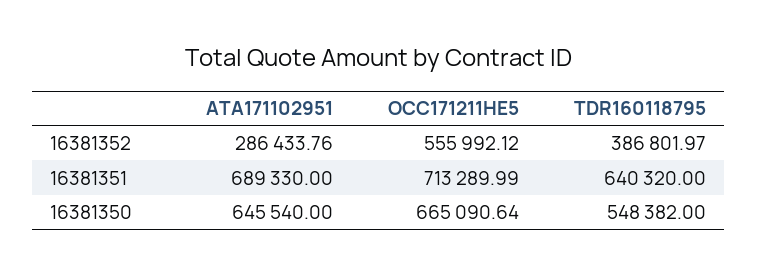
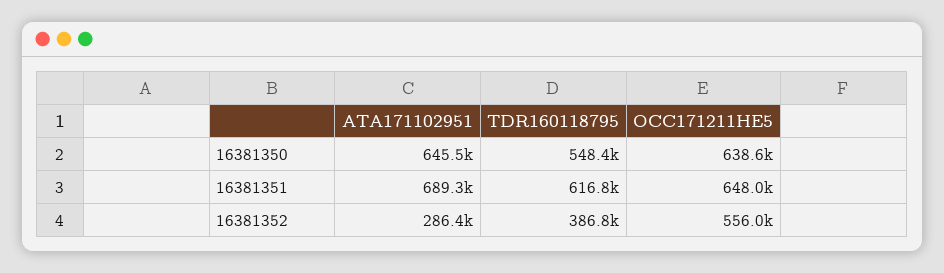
  {
    "ATA171102951": {
      "16381352": 286433.76,
      "16381351": 689330,
      "16381350": 645540
    },
    "OCC171211HE5": {
      "16381352": 555992.12,
-     "16381351": 713289.99,
+     "16381351": 648000,
-     "16381350": 665090.64
+     "16381350": 638600
    },
    "TDR160118795": {
      "16381352": 386801.97,
-     "16381351": 640320,
+     "16381351": 616800,
      "16381350": 548382
    }
  }

